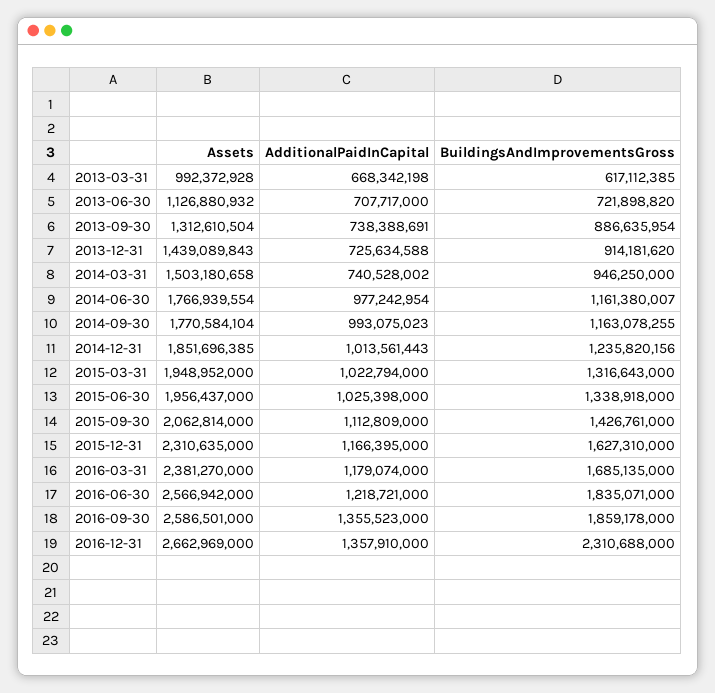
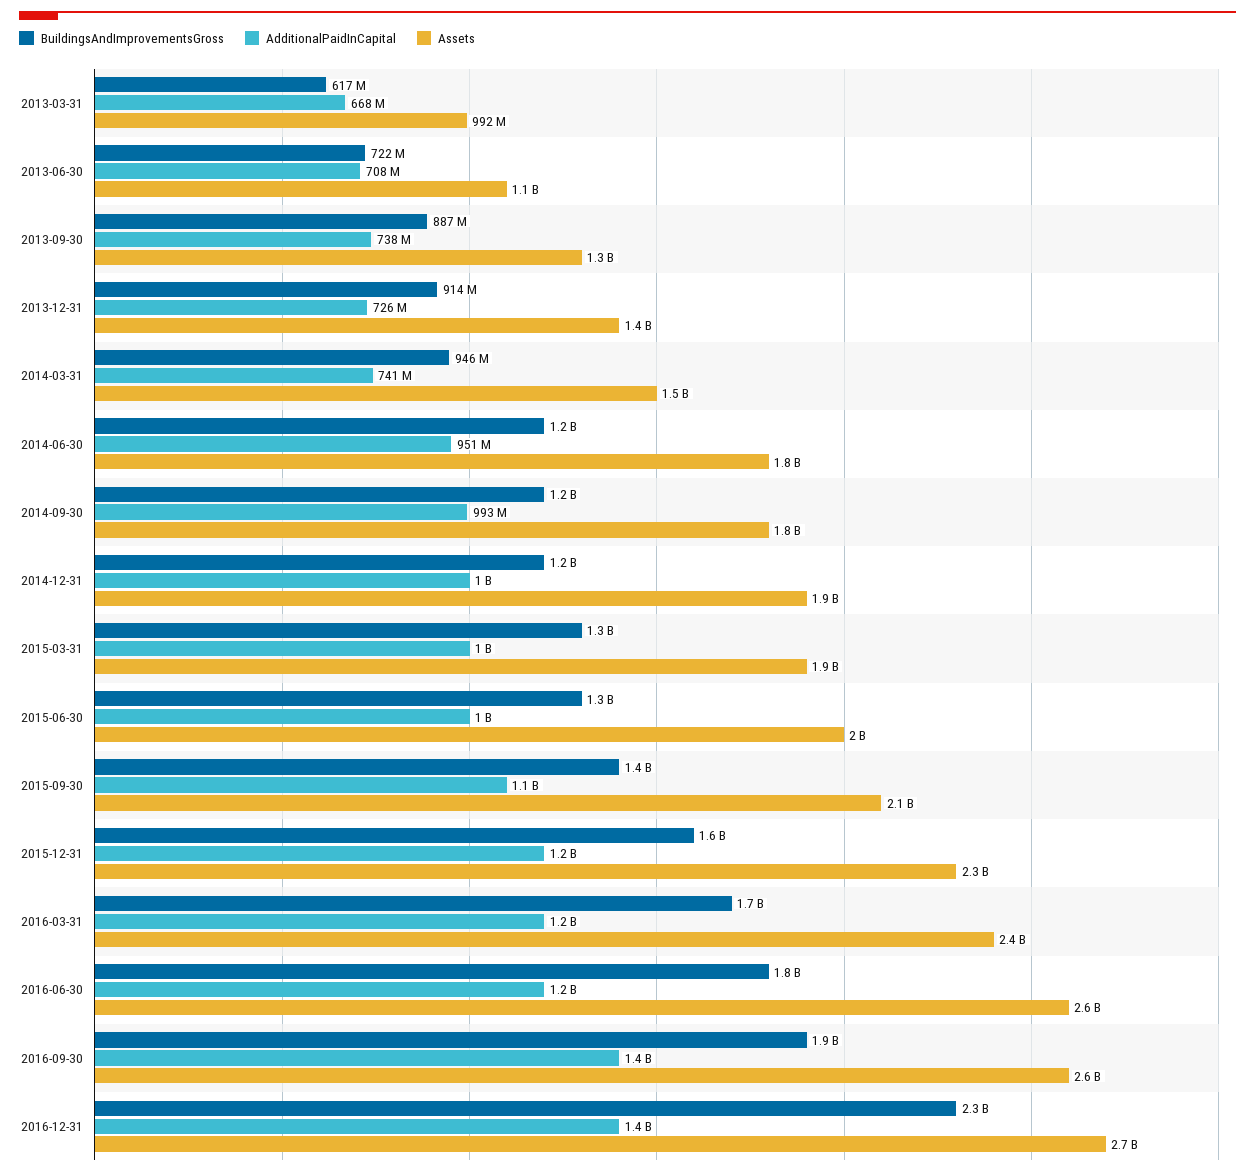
  {
    "Assets": {
      "2013-03-31": 992372928,
      "2013-06-30": 1126880932,
      "2013-09-30": 1312610504,
      "2013-12-31": 1439089843,
      "2014-03-31": 1503180658,
      "2014-06-30": 1766939554,
      "2014-09-30": 1770584104,
      "2014-12-31": 1851696385,
      "2015-03-31": 1948952000,
      "2015-06-30": 1956437000,
      "2015-09-30": 2062814000,
      "2015-12-31": 2310635000,
      "2016-03-31": 2381270000,
      "2016-06-30": 2566942000,
      "2016-09-30": 2586501000,
      "2016-12-31": 2662969000
    },
    "AdditionalPaidInCapital": {
      "2013-03-31": 668342198,
      "2013-06-30": 707717000,
      "2013-09-30": 738388691,
      "2013-12-31": 725634588,
      "2014-03-31": 740528002,
-     "2014-06-30": 977242954,
+     "2014-06-30": 951000000,
      "2014-09-30": 993075023,
      "2014-12-31": 1013561443,
      "2015-03-31": 1022794000,
      "2015-06-30": 1025398000,
      "2015-09-30": 1112809000,
      "2015-12-31": 1166395000,
      "2016-03-31": 1179074000,
      "2016-06-30": 1218721000,
      "2016-09-30": 1355523000,
      "2016-12-31": 1357910000
    },
    "BuildingsAndImprovementsGross": {
      "2013-03-31": 617112385,
      "2013-06-30": 721898820,
      "2013-09-30": 886635954,
      "2013-12-31": 914181620,
      "2014-03-31": 946250000,
      "2014-06-30": 1161380007,
      "2014-09-30": 1163078255,
      "2014-12-31": 1235820156,
      "2015-03-31": 1316643000,
      "2015-06-30": 1338918000,
      "2015-09-30": 1426761000,
      "2015-12-31": 1627310000,
      "2016-03-31": 1685135000,
      "2016-06-30": 1835071000,
      "2016-09-30": 1859178000,
      "2016-12-31": 2310688000
    }
  }

